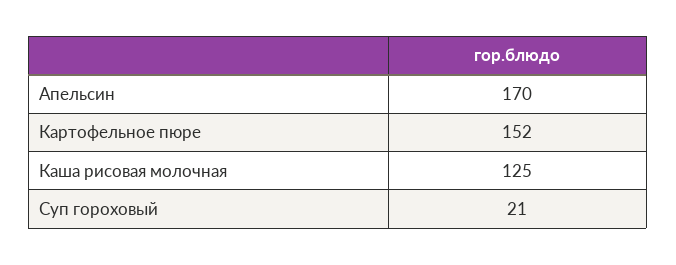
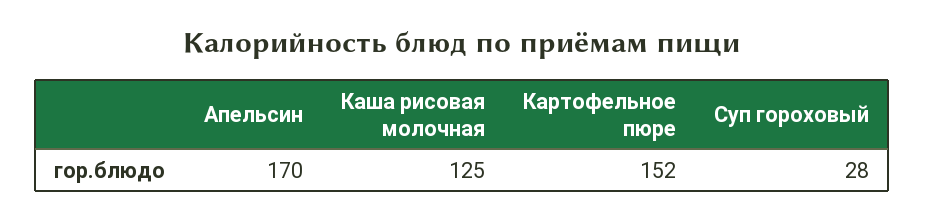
  {
    "Апельсин": 170,
    "Картофельное пюре": 152,
    "Каша рисовая молочная": 125,
-   "Суп гороховый": 21
+   "Суп гороховый": 28
  }

